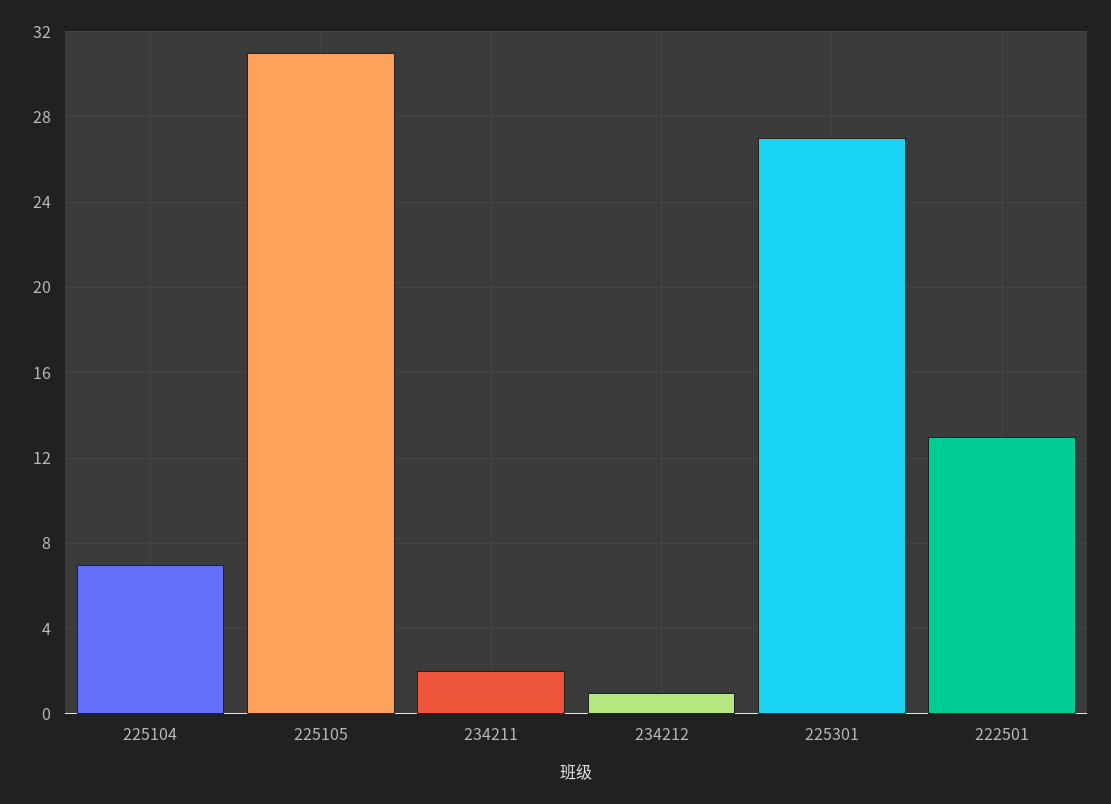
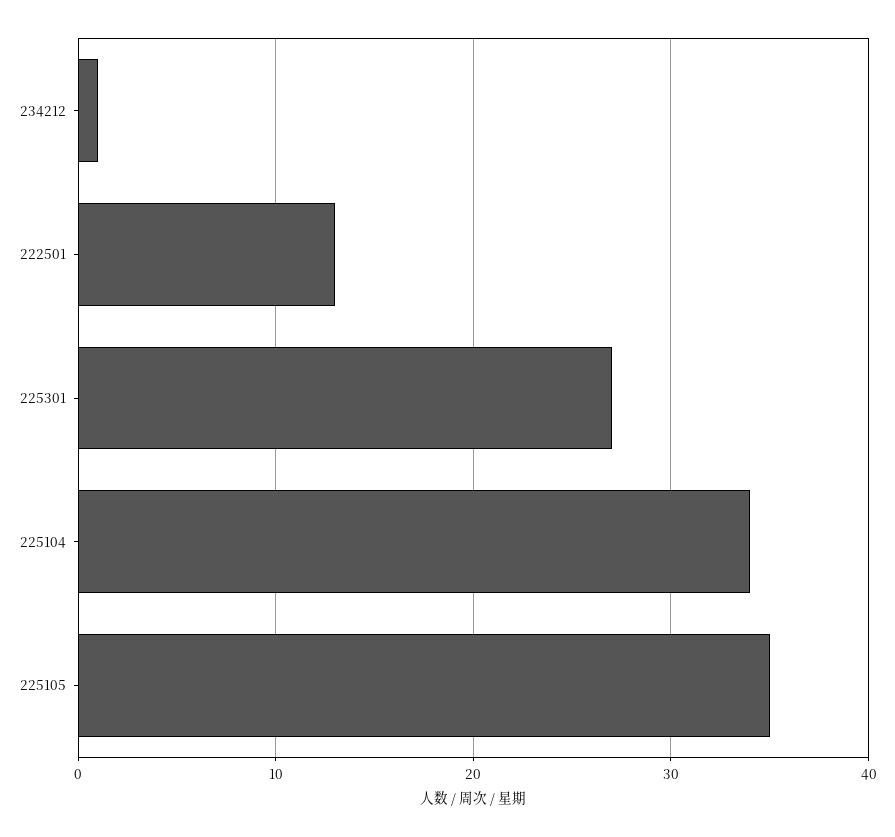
  {
-   "225104": 7,
+   "225104": 34,
-   "225105": 31,
+   "225105": 35,
-   "234211": 2,
    "234212": 1,
    "225301": 27,
    "222501": 13
  }

